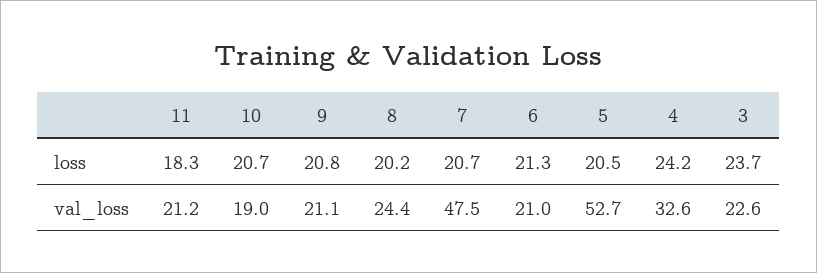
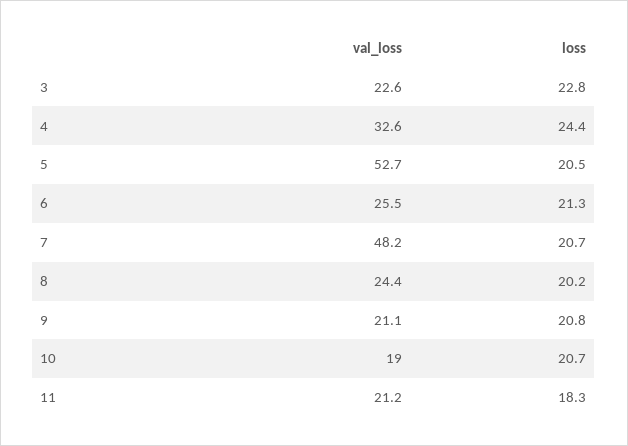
  {
    "11": {
      "loss": 18.3,
      "val_loss": 21.2
    },
    "10": {
      "loss": 20.7,
      "val_loss": 19
    },
    "9": {
      "loss": 20.8,
      "val_loss": 21.1
    },
    "8": {
      "loss": 20.2,
      "val_loss": 24.4
    },
    "7": {
      "loss": 20.7,
-     "val_loss": 47.5
+     "val_loss": 48.2
    },
    "6": {
      "loss": 21.3,
-     "val_loss": 21
+     "val_loss": 25.5
    },
    "5": {
      "loss": 20.5,
      "val_loss": 52.7
    },
    "4": {
-     "loss": 24.2,
+     "loss": 24.4,
      "val_loss": 32.6
    },
    "3": {
-     "loss": 23.7,
+     "loss": 22.8,
      "val_loss": 22.6
    }
  }

